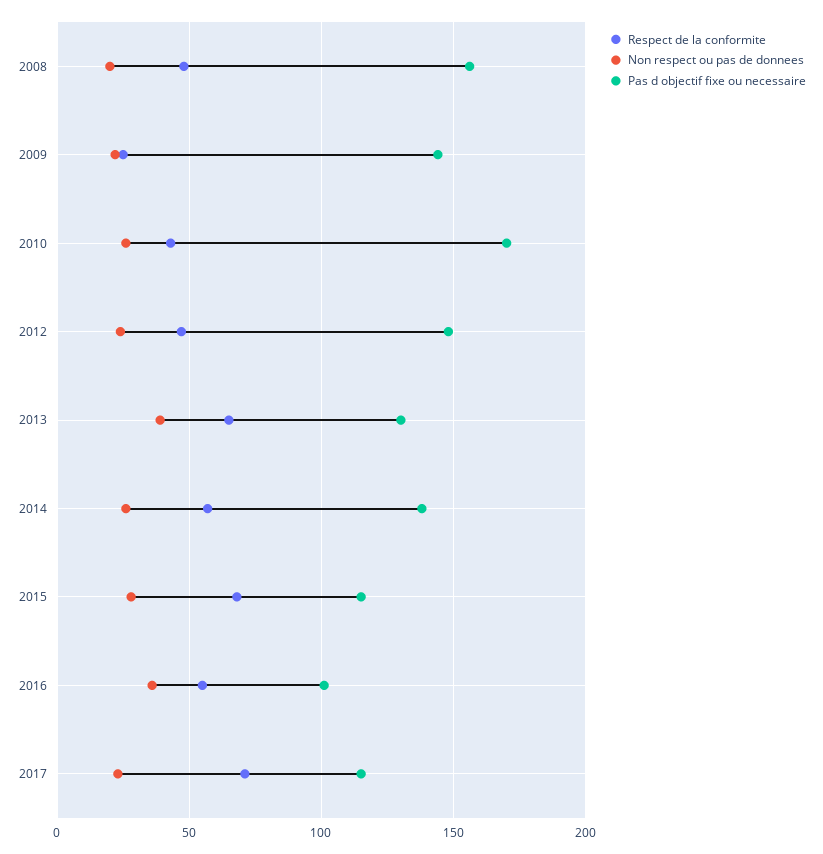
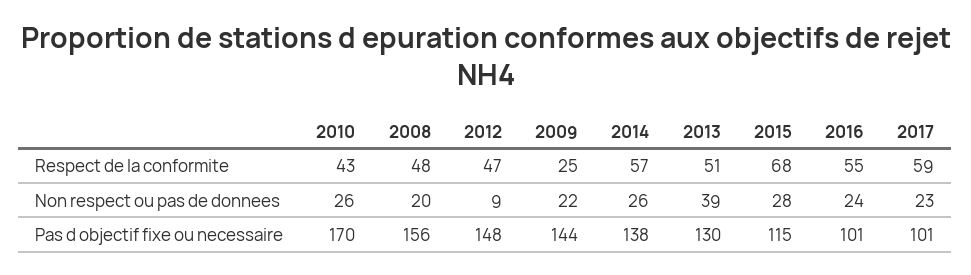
  {
    "Respect de la conformite": {
      "2008": 48,
      "2009": 25,
      "2010": 43,
      "2012": 47,
-     "2013": 65,
+     "2013": 51,
      "2014": 57,
      "2015": 68,
      "2016": 55,
-     "2017": 70
+     "2017": 59
    },
    "Non respect ou pas de donnees": {
      "2008": 20,
      "2009": 22,
      "2010": 26,
-     "2012": 25,
+     "2012": 9,
      "2013": 39,
      "2014": 26,
      "2015": 28,
-     "2016": 35,
+     "2016": 24,
      "2017": 23
    },
    "Pas d objectif fixe ou necessaire": {
      "2008": 156,
      "2009": 144,
      "2010": 170,
      "2012": 148,
      "2013": 130,
      "2014": 138,
      "2015": 115,
      "2016": 101,
-     "2017": 115
+     "2017": 101
    }
  }

